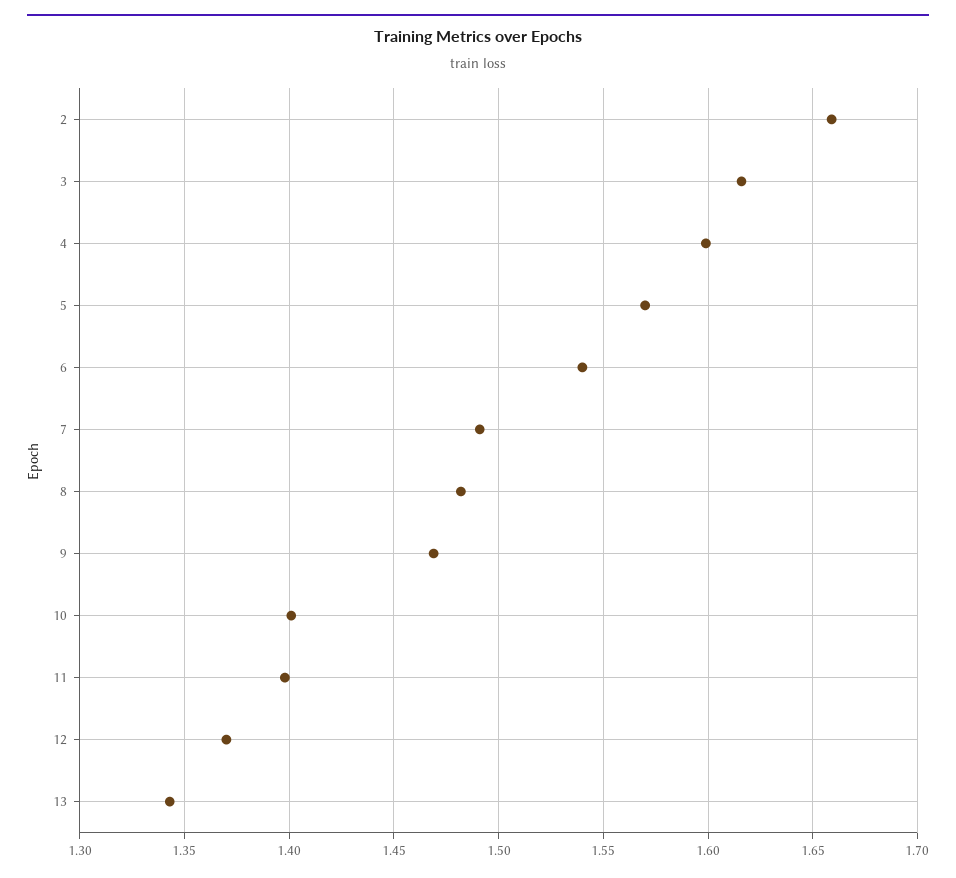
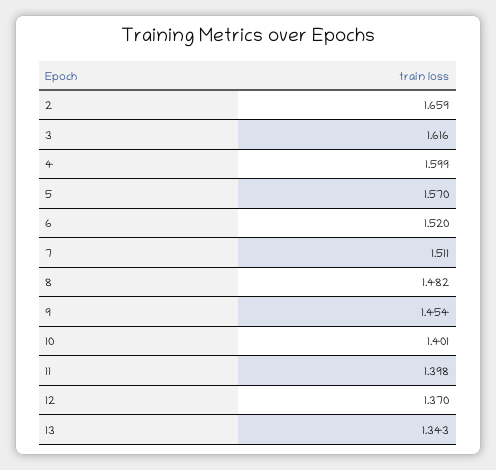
  {
    "2": 1.659,
    "3": 1.616,
    "4": 1.599,
    "5": 1.57,
-   "6": 1.54,
+   "6": 1.52,
-   "7": 1.49,
+   "7": 1.511,
    "8": 1.482,
-   "9": 1.47,
+   "9": 1.454,
    "10": 1.401,
    "11": 1.398,
    "12": 1.37,
    "13": 1.343
  }

